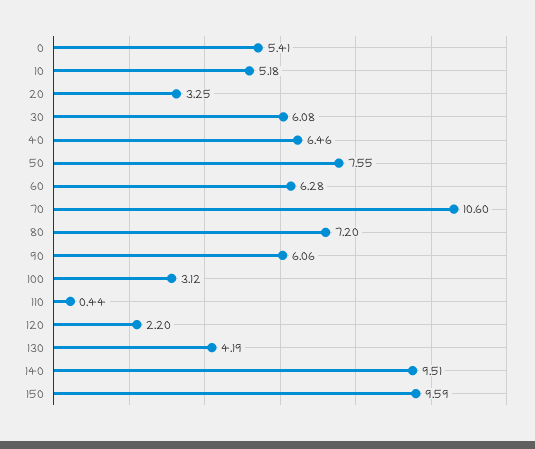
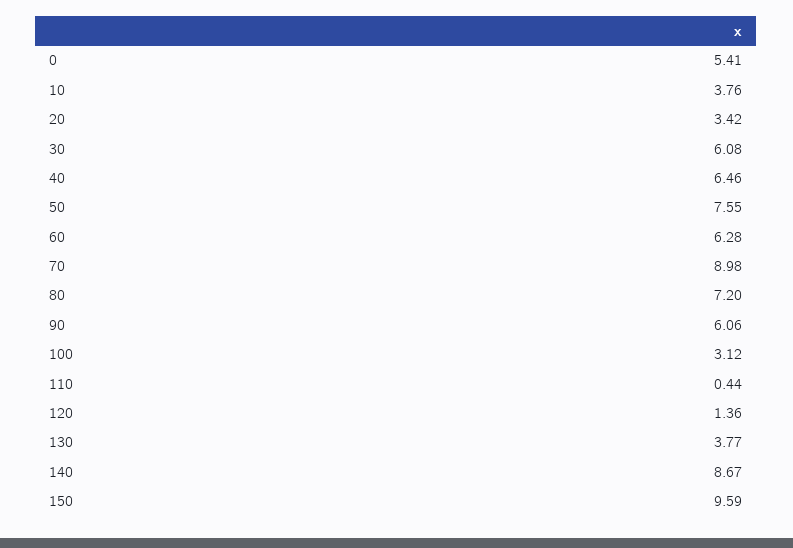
  {
    "0": 5.41,
-   "10": 5.18,
+   "10": 3.76,
-   "20": 3.25,
+   "20": 3.42,
    "30": 6.08,
    "40": 6.46,
    "50": 7.55,
    "60": 6.28,
-   "70": 10.6,
+   "70": 8.98,
    "80": 7.2,
    "90": 6.06,
    "100": 3.12,
    "110": 0.44,
-   "120": 2.2,
+   "120": 1.36,
-   "130": 4.19,
+   "130": 3.77,
-   "140": 9.51,
+   "140": 8.67,
    "150": 9.59
  }

